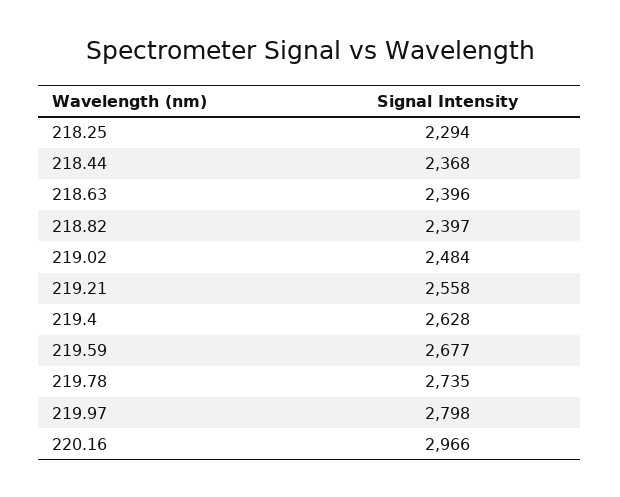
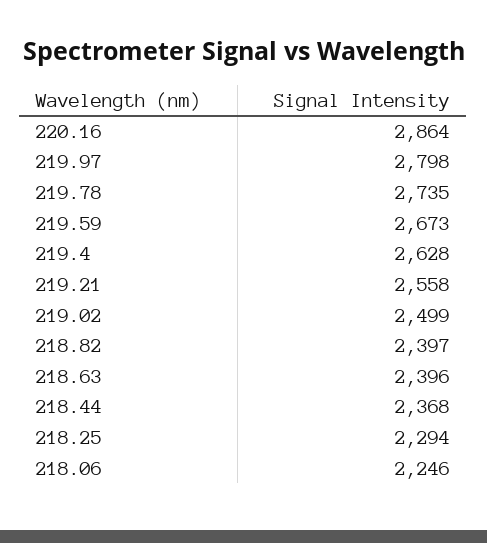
  {
    "218.25": 2294,
    "218.44": 2368,
    "218.63": 2396,
    "218.82": 2397,
-   "219.02": 2484,
+   "219.02": 2499,
    "219.21": 2558,
    "219.4": 2628,
-   "219.59": 2677,
+   "219.59": 2673,
    "219.78": 2735,
    "219.97": 2798,
-   "220.16": 2966
+   "220.16": 2864,
+   "218.06": 2246
  }

